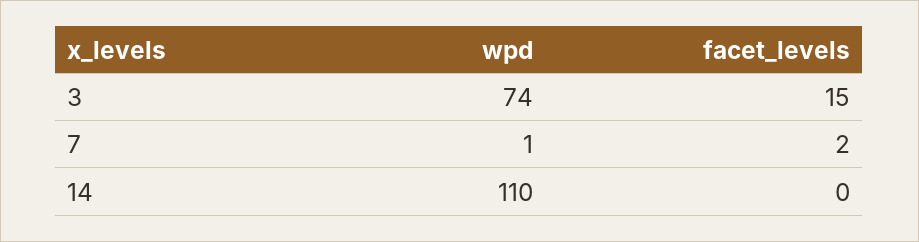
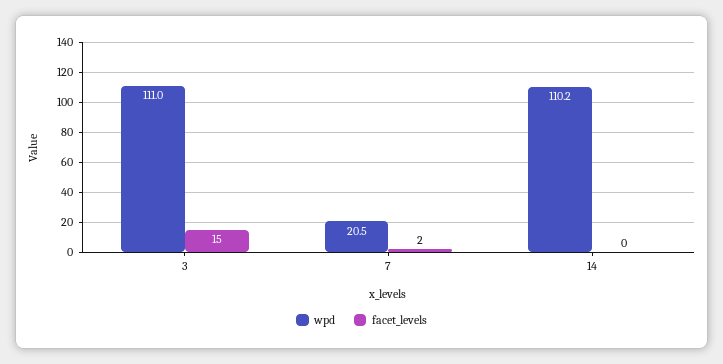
  {
    "wpd": {
-     "3": 74,
+     "3": 111,
-     "7": 1,
+     "7": 20.5,
      "14": 110.2
    },
    "facet_levels": {
      "3": 15,
      "7": 2,
      "14": 0
    }
  }

